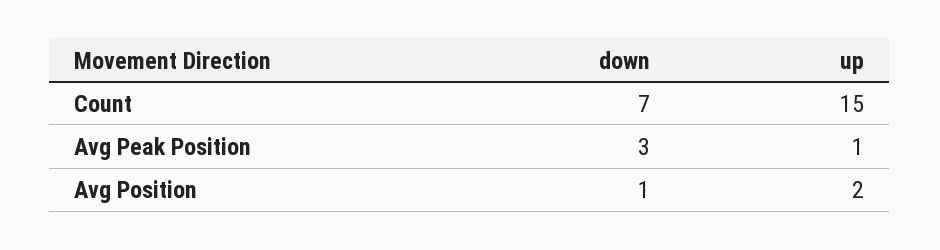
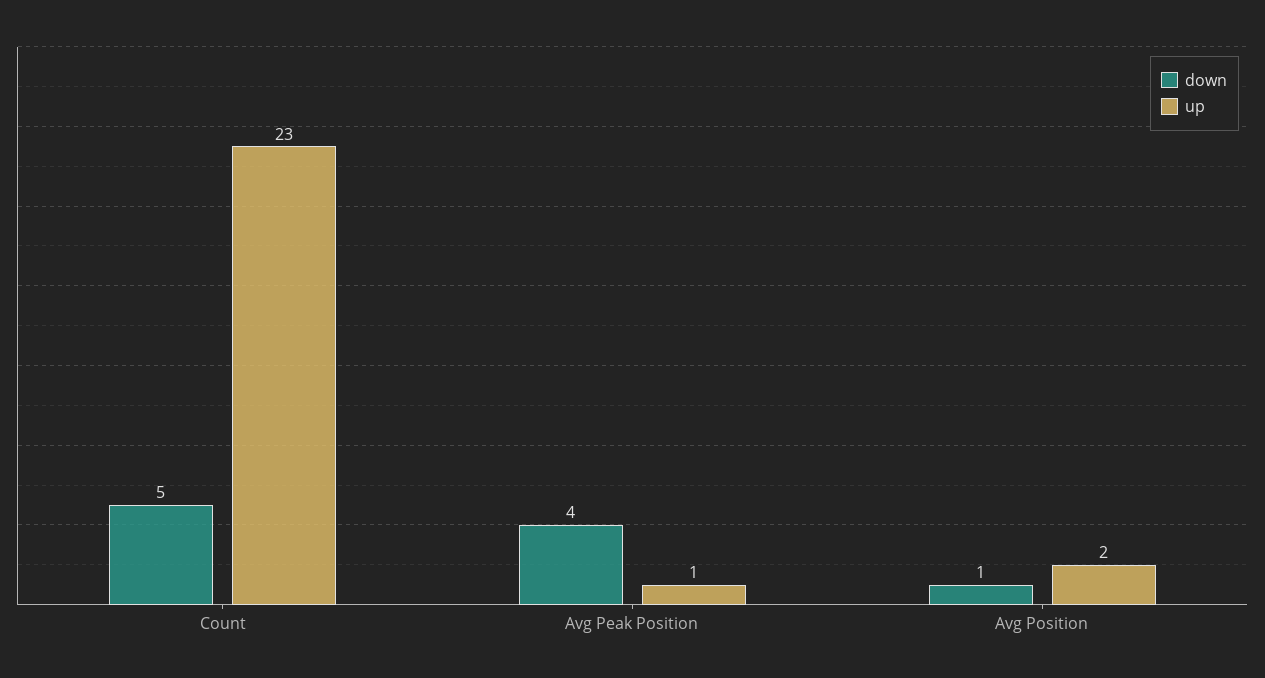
  {
    "down": {
-     "Count": 7,
+     "Count": 5,
-     "Avg Peak Position": 3,
+     "Avg Peak Position": 4,
      "Avg Position": 1
    },
    "up": {
-     "Count": 15,
+     "Count": 23,
      "Avg Peak Position": 1,
      "Avg Position": 2
    }
  }

